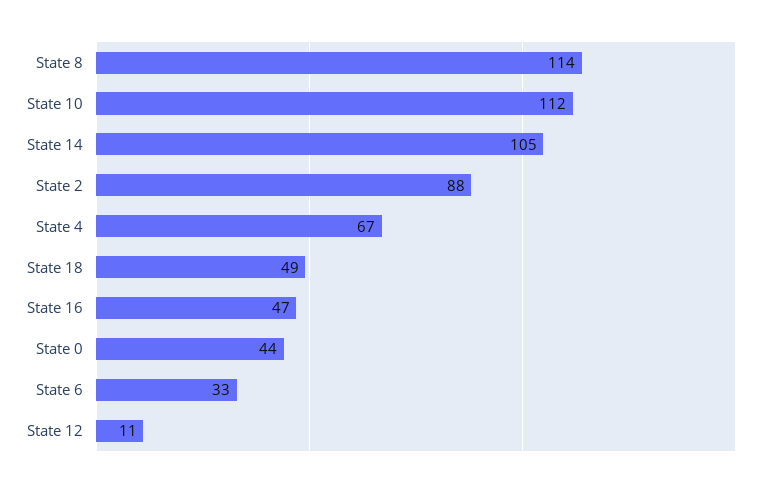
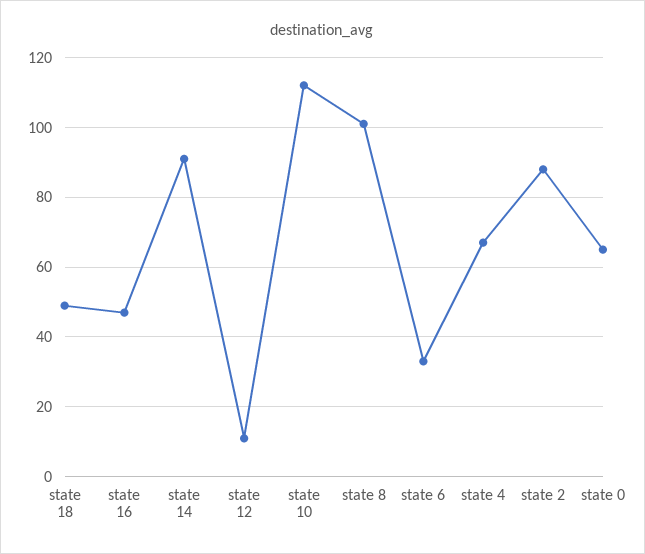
  {
-   "State 8": 114,
+   "State 8": 100,
    "State 10": 112,
-   "State 14": 105,
+   "State 14": 90,
    "State 2": 88,
    "State 4": 67,
    "State 18": 49,
    "State 16": 47,
-   "State 0": 44,
+   "State 0": 65,
    "State 6": 33,
    "State 12": 11
  }

